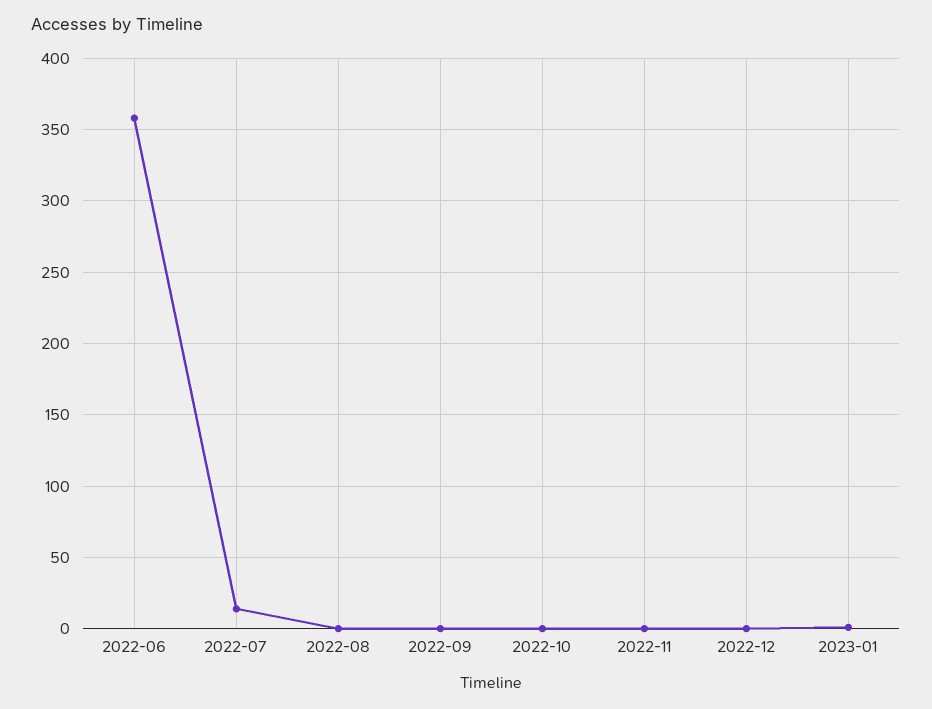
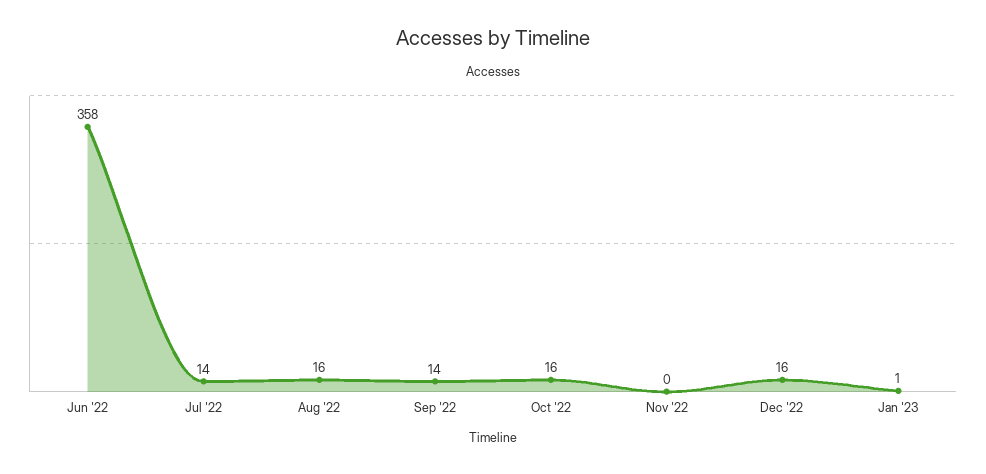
  {
    "2022-06": 358,
    "2022-07": 14,
-   "2022-08": 0,
+   "2022-08": 16,
-   "2022-09": 0,
+   "2022-09": 14,
-   "2022-10": 0,
+   "2022-10": 16,
    "2022-11": 0,
-   "2022-12": 0,
+   "2022-12": 16,
    "2023-01": 1
  }

